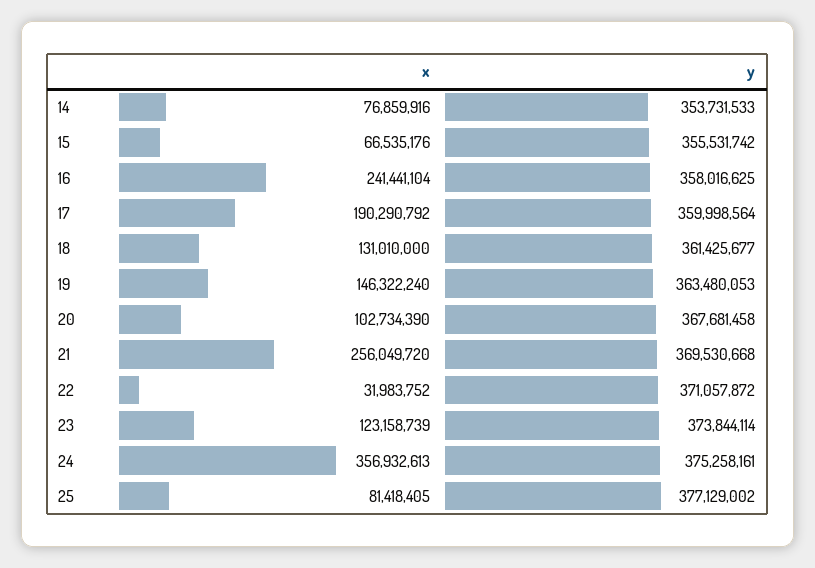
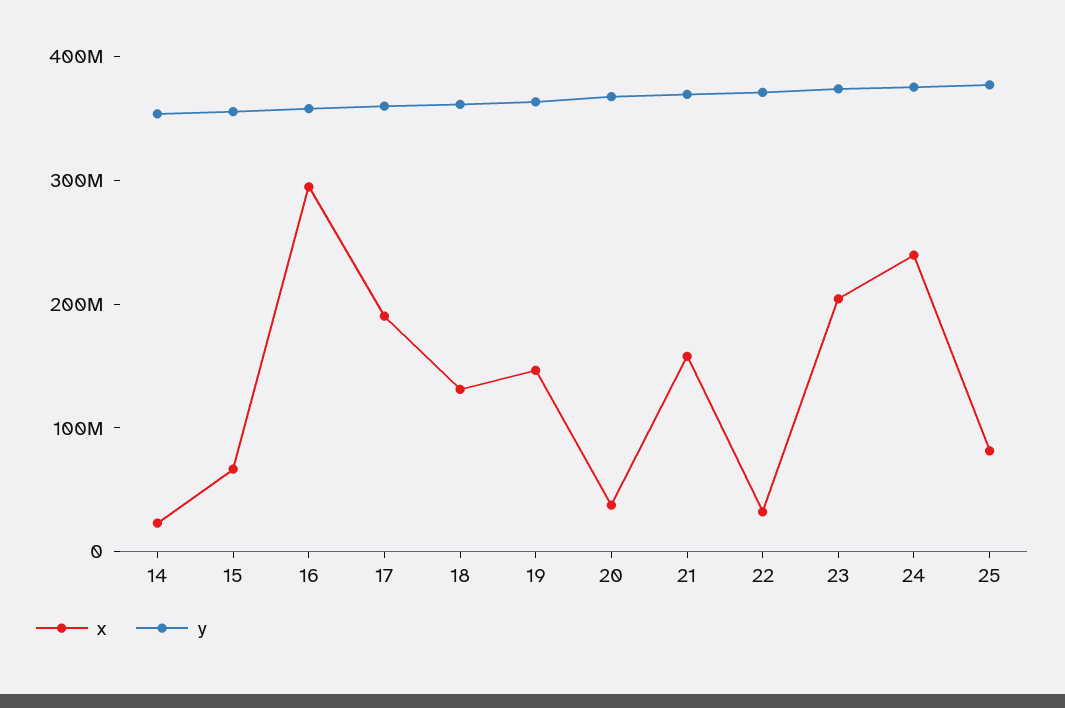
  {
    "x": {
-     "14": 76859916,
+     "14": 20000000,
      "15": 66535176,
-     "16": 241441104,
+     "16": 300000000,
      "17": 190290792,
      "18": 131010000,
      "19": 146322240,
-     "20": 102734390,
+     "20": 40000000,
-     "21": 256049720,
+     "21": 160000000,
      "22": 31983752,
-     "23": 123158739,
+     "23": 200000000,
-     "24": 356932613,
+     "24": 240000000,
      "25": 81418405
    },
    "y": {
      "14": 353731533,
      "15": 355531742,
      "16": 358016625,
      "17": 359998564,
      "18": 361425677,
      "19": 363480053,
      "20": 367681458,
      "21": 369530668,
      "22": 371057872,
      "23": 373844114,
      "24": 375258161,
      "25": 377129002
    }
  }

